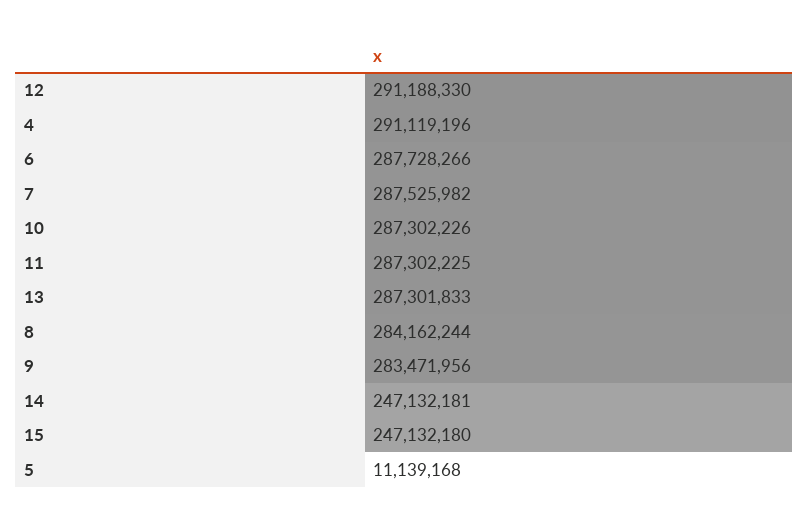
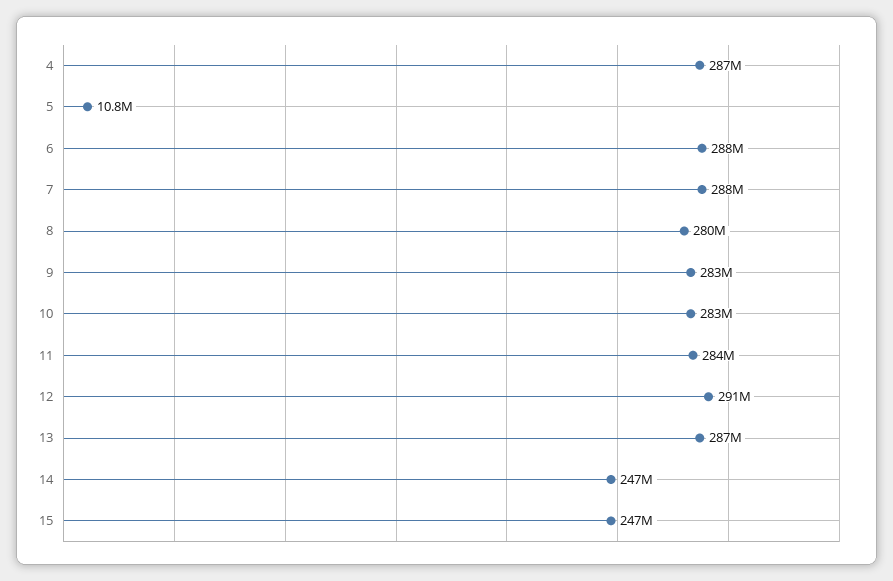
  {
    "12": 291188330,
-   "4": 291119196,
+   "4": 287000000,
    "6": 287728266,
    "7": 287525982,
-   "10": 287302226,
+   "10": 283000000,
-   "11": 287302225,
+   "11": 284000000,
    "13": 287301833,
-   "8": 284162244,
+   "8": 280000000,
    "9": 283471956,
    "14": 247132181,
    "15": 247132180,
-   "5": 11139168
+   "5": 10800000
  }

